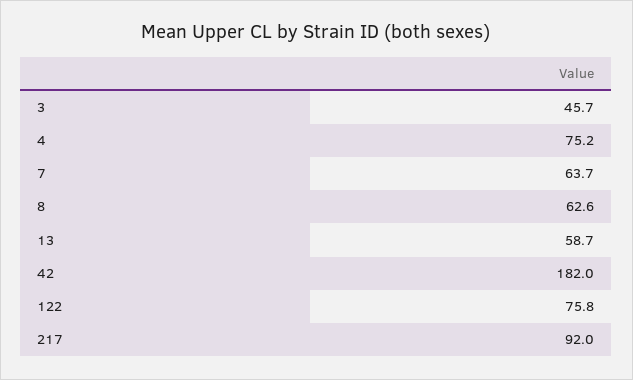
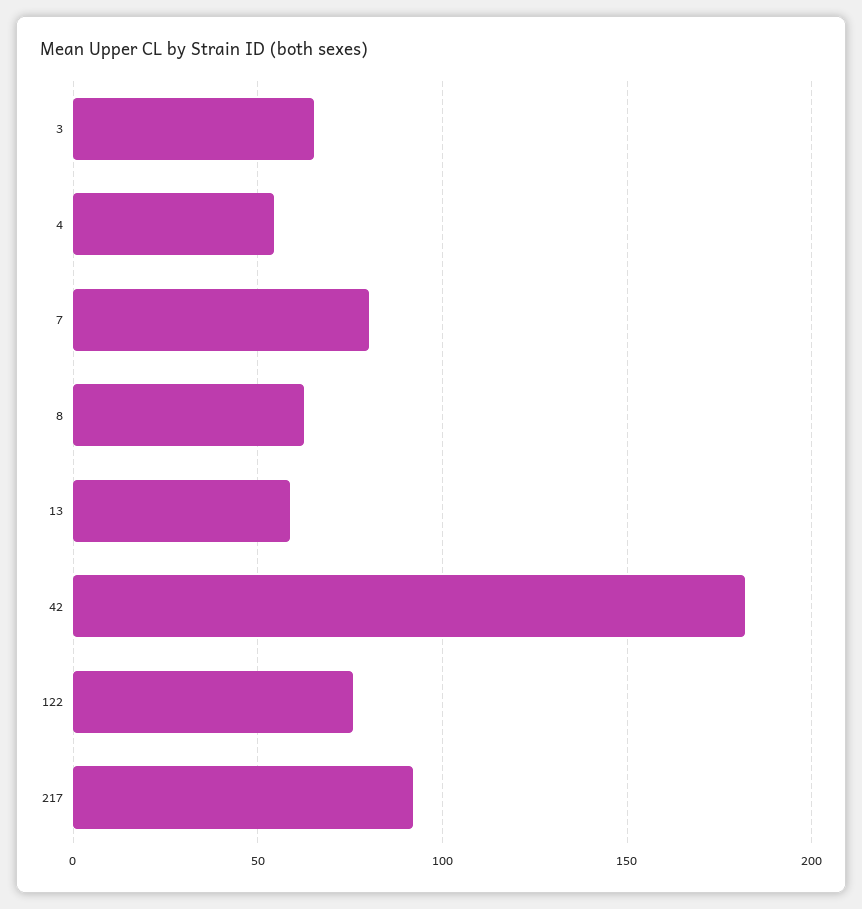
  {
-   "3": 45.7,
+   "3": 65,
-   "4": 75.2,
+   "4": 55,
-   "7": 63.7,
+   "7": 80,
    "8": 62.6,
    "13": 58.7,
    "42": 182,
    "122": 75.8,
    "217": 92
  }

